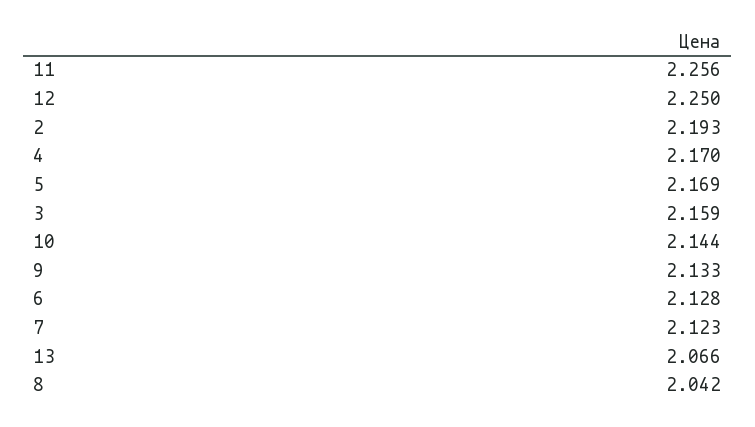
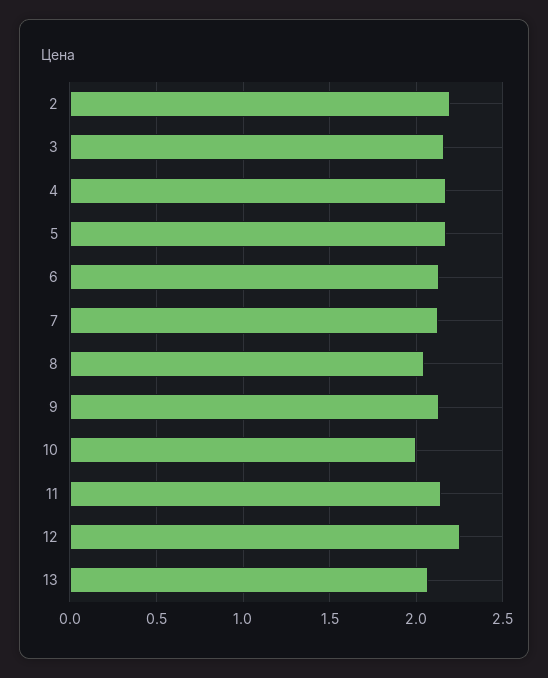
  {
-   "11": 2.256,
+   "11": 2.15,
    "12": 2.25,
    "2": 2.193,
    "4": 2.17,
    "5": 2.169,
    "3": 2.159,
-   "10": 2.144,
+   "10": 2,
    "9": 2.133,
    "6": 2.128,
    "7": 2.123,
    "13": 2.066,
    "8": 2.042
  }

